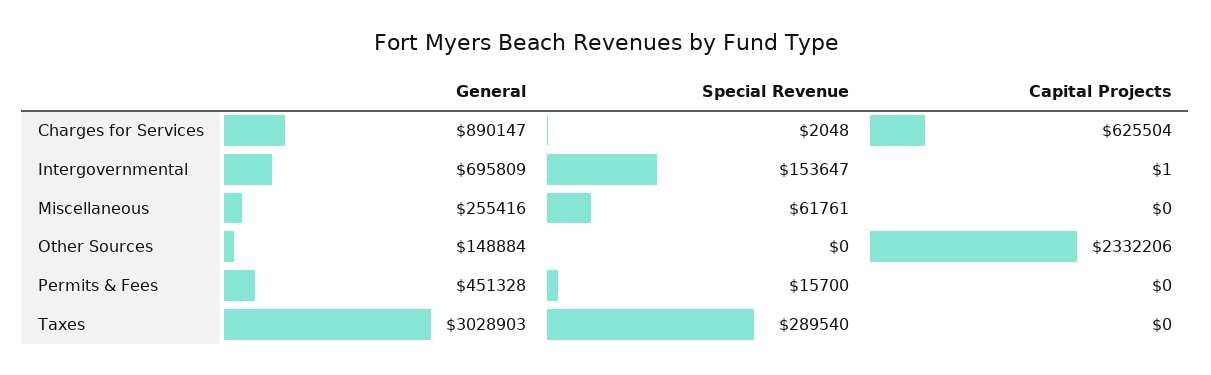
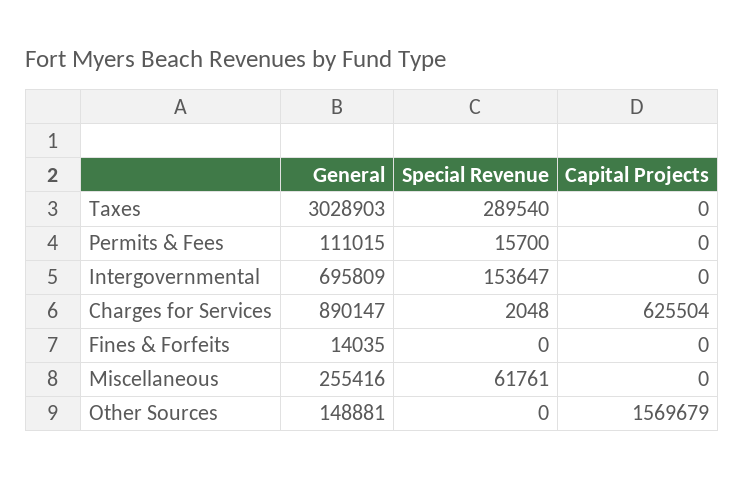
  {
    "General": {
      "Charges for Services": 890147,
      "Intergovernmental": 695809,
      "Miscellaneous": 255416,
-     "Other Sources": 148884,
+     "Other Sources": 148881,
-     "Permits & Fees": 451328,
+     "Permits & Fees": 111015,
-     "Taxes": 3028903
+     "Taxes": 3028903,
+     "Fines & Forfeits": 14035
    },
    "Special Revenue": {
      "Charges for Services": 2048,
      "Intergovernmental": 153647,
      "Miscellaneous": 61761,
      "Other Sources": 0,
      "Permits & Fees": 15700,
-     "Taxes": 289540
+     "Taxes": 289540,
+     "Fines & Forfeits": 0
    },
    "Capital Projects": {
      "Charges for Services": 625504,
-     "Intergovernmental": 1,
+     "Intergovernmental": 0,
      "Miscellaneous": 0,
-     "Other Sources": 2332206,
+     "Other Sources": 1569679,
      "Permits & Fees": 0,
-     "Taxes": 0
+     "Taxes": 0,
+     "Fines & Forfeits": 0
    }
  }

